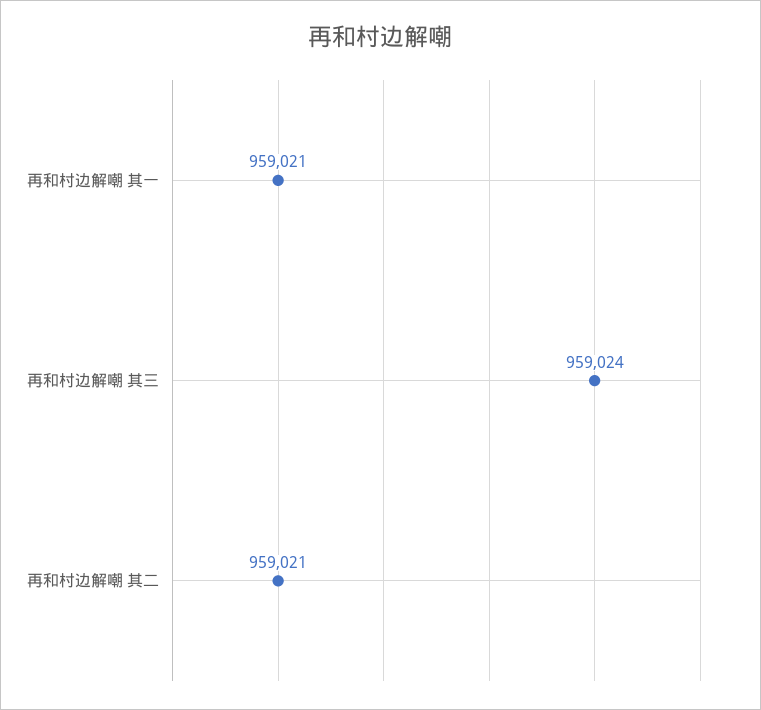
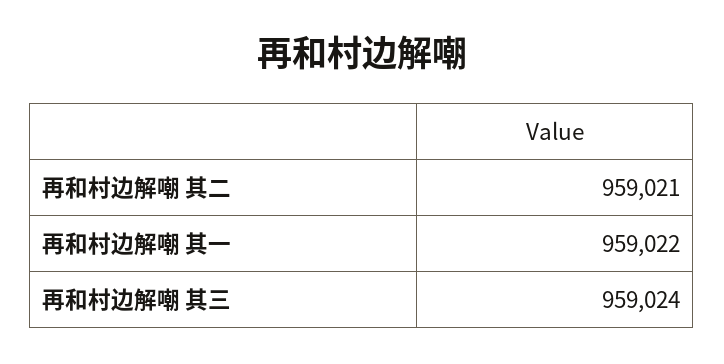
  {
-   "再和村边解嘲 其一": 959021,
+   "再和村边解嘲 其一": 959022,
    "再和村边解嘲 其三": 959024,
    "再和村边解嘲 其二": 959021
  }

